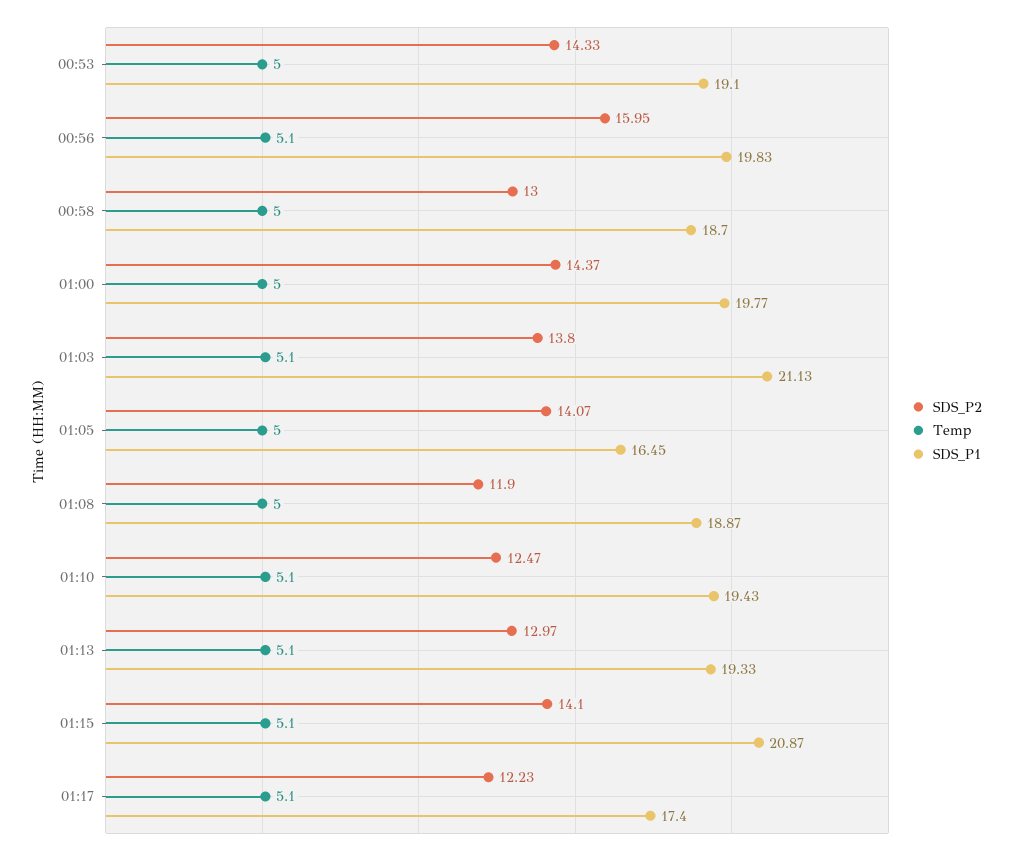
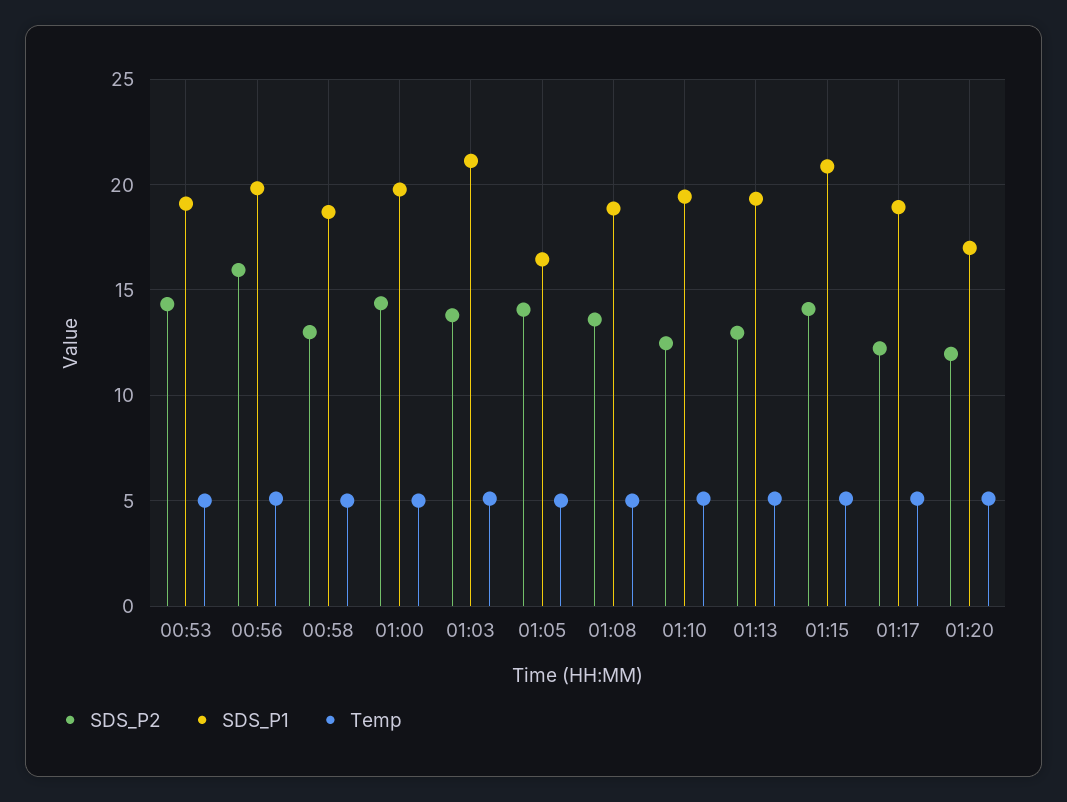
  {
    "SDS_P2": {
      "00:53": 14.33,
      "00:56": 15.95,
      "00:58": 13,
      "01:00": 14.37,
      "01:03": 13.8,
      "01:05": 14.07,
-     "01:08": 11.9,
+     "01:08": 13.5,
      "01:10": 12.47,
      "01:13": 12.97,
      "01:15": 14.1,
-     "01:17": 12.23
+     "01:17": 12.23,
+     "01:20": 12
    },
    "Temp": {
      "00:53": 5,
      "00:56": 5.1,
      "00:58": 5,
      "01:00": 5,
      "01:03": 5.1,
      "01:05": 5,
      "01:08": 5,
      "01:10": 5.1,
      "01:13": 5.1,
      "01:15": 5.1,
-     "01:17": 5.1
+     "01:17": 5.1,
+     "01:20": 5
    },
    "SDS_P1": {
      "00:53": 19.1,
      "00:56": 19.83,
      "00:58": 18.7,
      "01:00": 19.77,
      "01:03": 21.13,
      "01:05": 16.45,
      "01:08": 18.87,
      "01:10": 19.43,
      "01:13": 19.33,
      "01:15": 20.87,
-     "01:17": 17.4
+     "01:17": 19,
+     "01:20": 17
    }
  }

